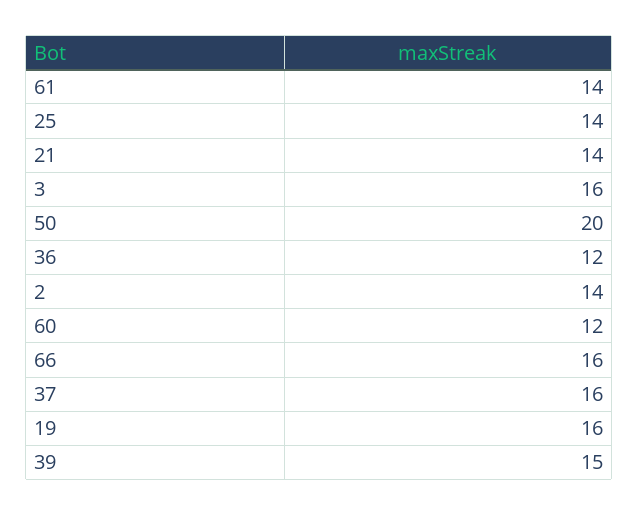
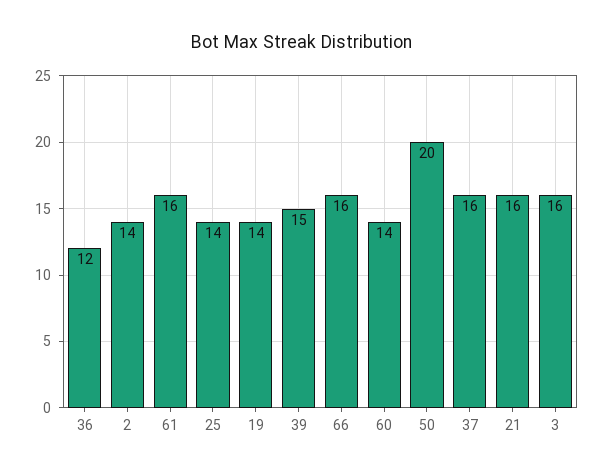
  {
-   "61": 14,
+   "61": 16,
    "25": 14,
-   "21": 14,
+   "21": 16,
    "3": 16,
    "50": 20,
    "36": 12,
    "2": 14,
-   "60": 12,
+   "60": 14,
    "66": 16,
    "37": 16,
-   "19": 16,
+   "19": 14,
    "39": 15
  }

